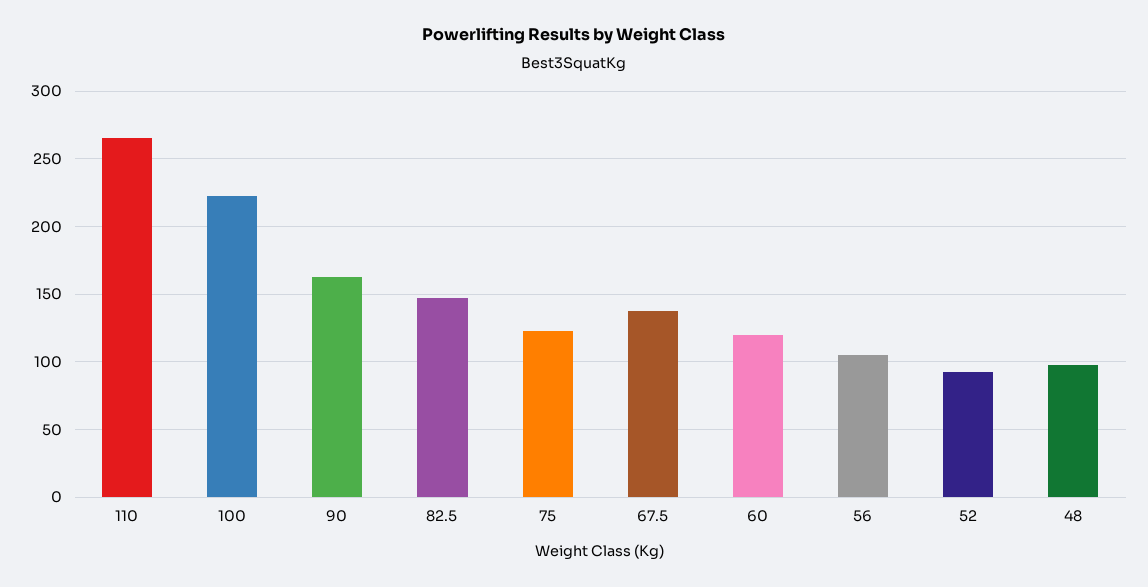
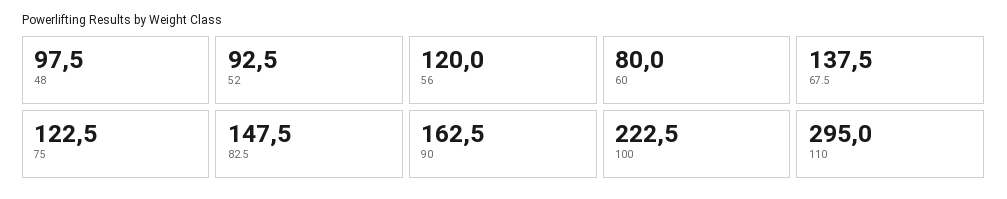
  {
-   "110": 265,
+   "110": 295,
    "100": 222.5,
    "90": 162.5,
    "82.5": 147.5,
    "75": 122.5,
    "67.5": 137.5,
-   "60": 120,
+   "60": 80,
-   "56": 105,
+   "56": 120,
    "52": 92.5,
    "48": 97.5
  }

